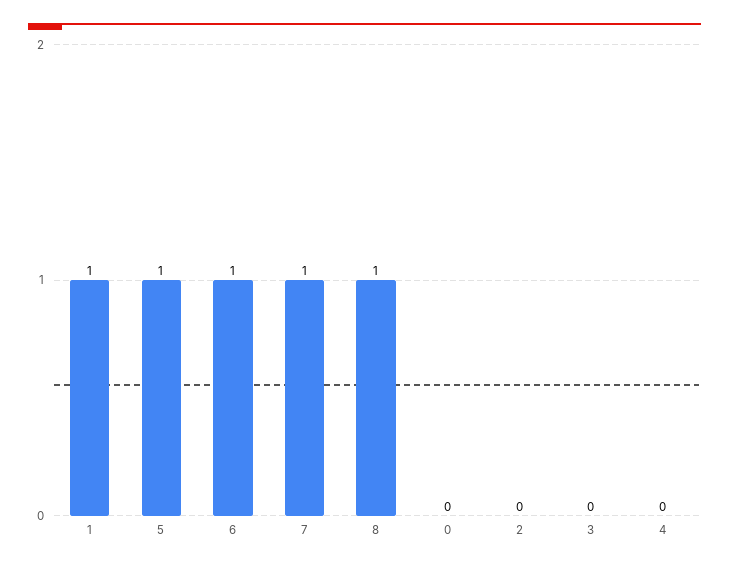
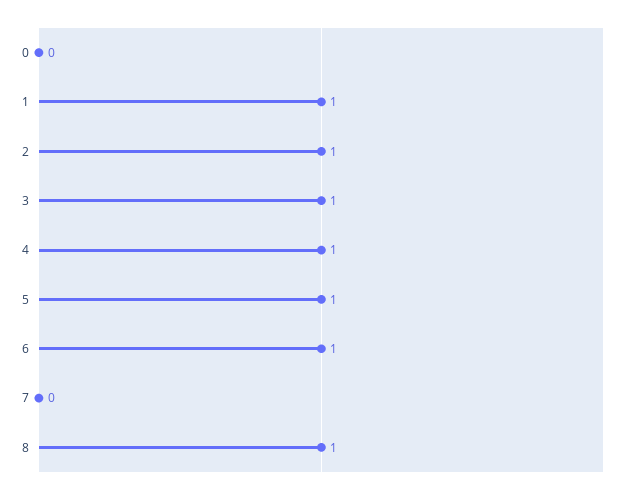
  {
    "1": 1,
    "5": 1,
    "6": 1,
-   "7": 1,
+   "7": 0,
    "8": 1,
    "0": 0,
-   "2": 0,
+   "2": 1,
-   "3": 0,
+   "3": 1,
-   "4": 0
+   "4": 1
  }

